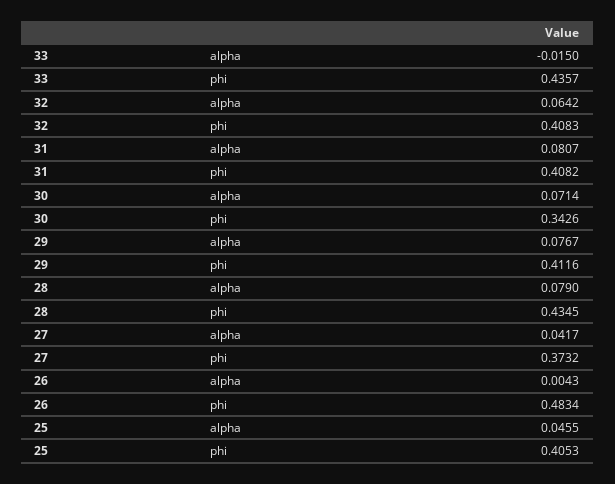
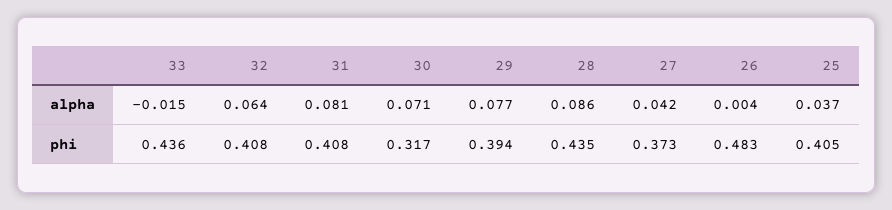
  {
    "33": {
      "alpha": -0.015,
      "phi": 0.4357
    },
    "32": {
      "alpha": 0.0642,
      "phi": 0.4083
    },
    "31": {
      "alpha": 0.0807,
      "phi": 0.4082
    },
    "30": {
      "alpha": 0.0714,
-     "phi": 0.3426
+     "phi": 0.317
    },
    "29": {
      "alpha": 0.0767,
-     "phi": 0.4116
+     "phi": 0.394
    },
    "28": {
-     "alpha": 0.079,
+     "alpha": 0.086,
      "phi": 0.4345
    },
    "27": {
      "alpha": 0.0417,
      "phi": 0.3732
    },
    "26": {
      "alpha": 0.0043,
      "phi": 0.4834
    },
    "25": {
-     "alpha": 0.0455,
+     "alpha": 0.037,
      "phi": 0.4053
    }
  }

